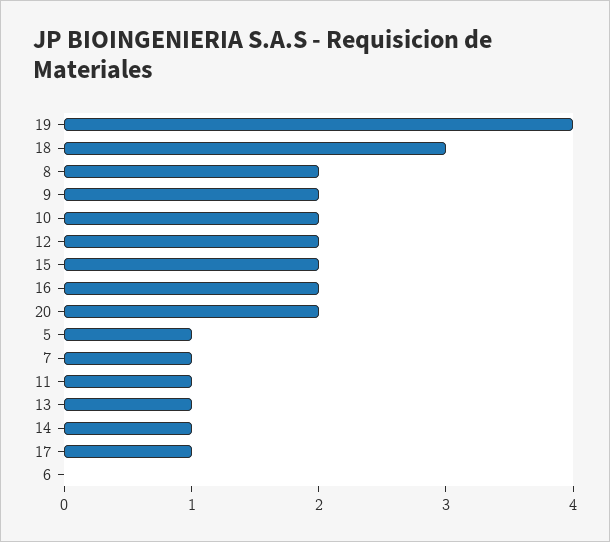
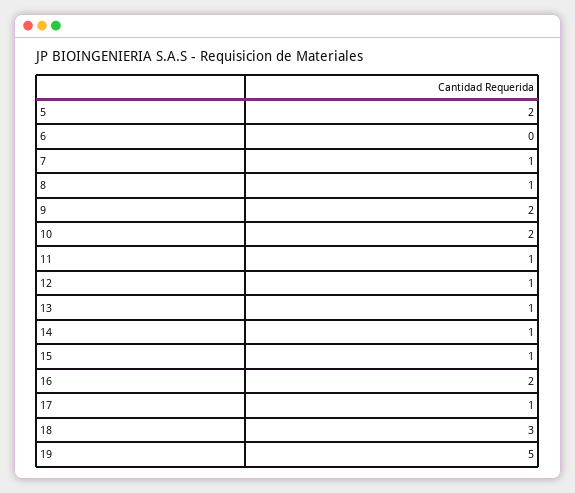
  {
-   "19": 4,
+   "19": 5,
    "18": 3,
-   "8": 2,
+   "8": 1,
    "9": 2,
    "10": 2,
-   "12": 2,
+   "12": 1,
-   "15": 2,
+   "15": 1,
    "16": 2,
-   "20": 2,
-   "5": 1,
+   "5": 2,
    "7": 1,
    "11": 1,
    "13": 1,
    "14": 1,
    "17": 1,
    "6": 0
  }

